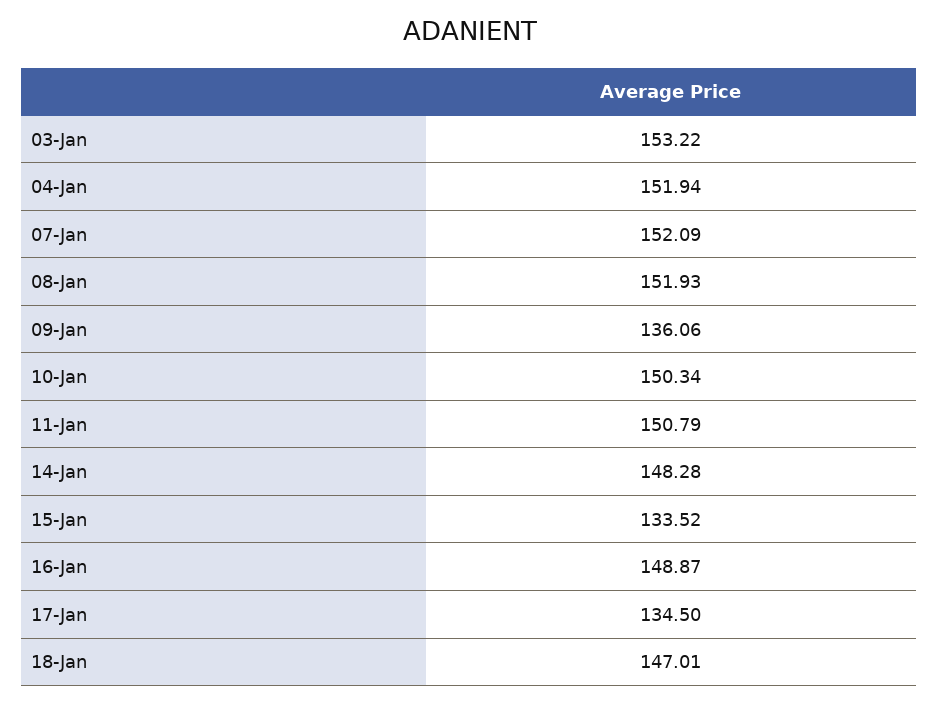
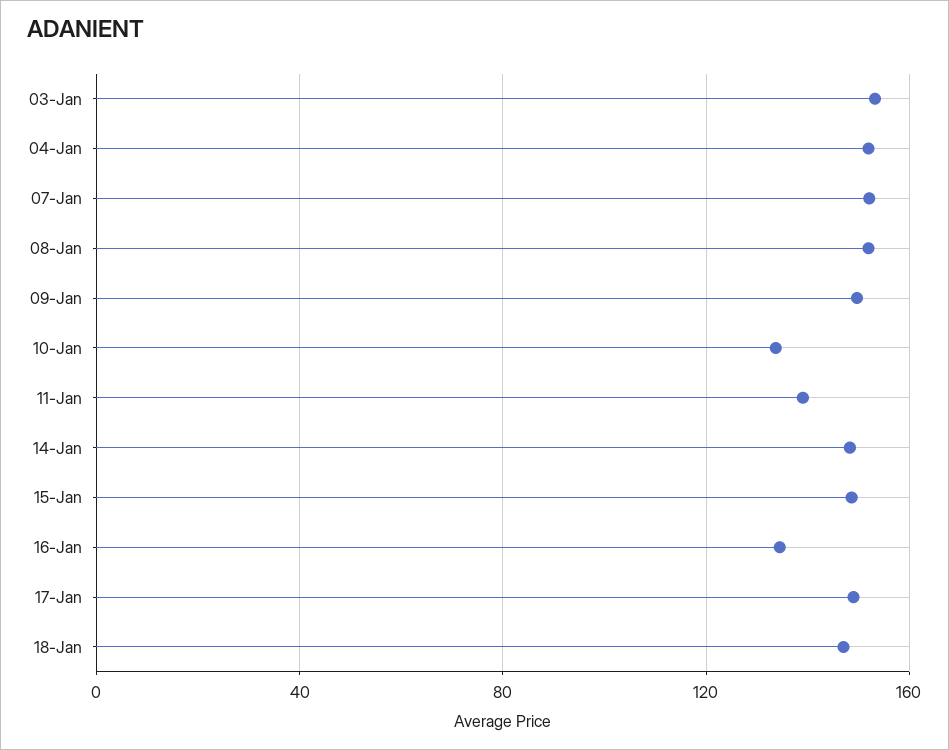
  {
    "03-Jan": 153.22,
    "04-Jan": 151.94,
    "07-Jan": 152.09,
    "08-Jan": 151.93,
-   "09-Jan": 136.06,
+   "09-Jan": 150,
-   "10-Jan": 150.34,
+   "10-Jan": 135,
-   "11-Jan": 150.79,
+   "11-Jan": 140,
    "14-Jan": 148.28,
-   "15-Jan": 133.52,
+   "15-Jan": 150,
-   "16-Jan": 148.87,
+   "16-Jan": 135,
-   "17-Jan": 134.5,
+   "17-Jan": 150,
    "18-Jan": 147.01
  }

